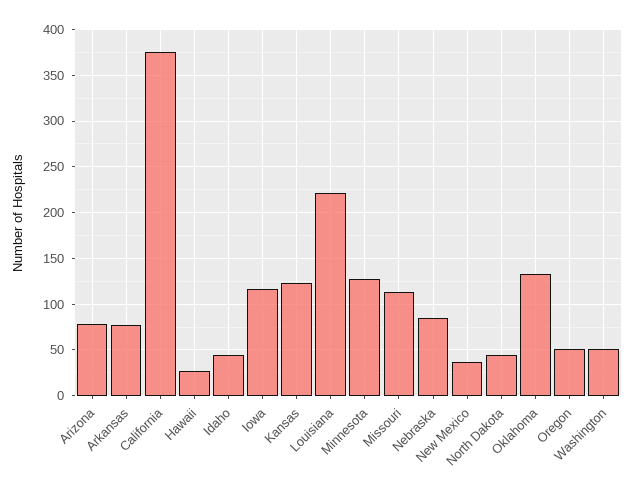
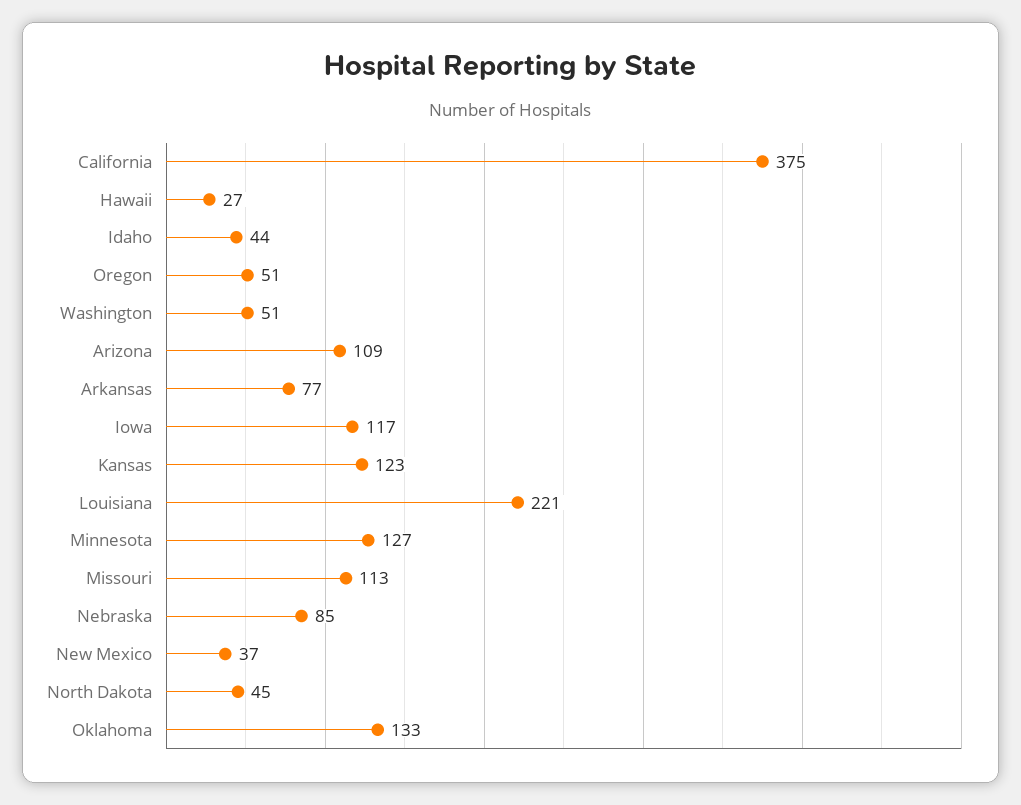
  {
-   "Arizona": 80,
+   "Arizona": 109,
    "Arkansas": 77,
    "California": 375,
    "Hawaii": 27,
    "Idaho": 44,
    "Iowa": 117,
    "Kansas": 123,
    "Louisiana": 221,
    "Minnesota": 127,
    "Missouri": 113,
    "Nebraska": 85,
    "New Mexico": 37,
    "North Dakota": 45,
    "Oklahoma": 133,
    "Oregon": 51,
    "Washington": 51
  }

